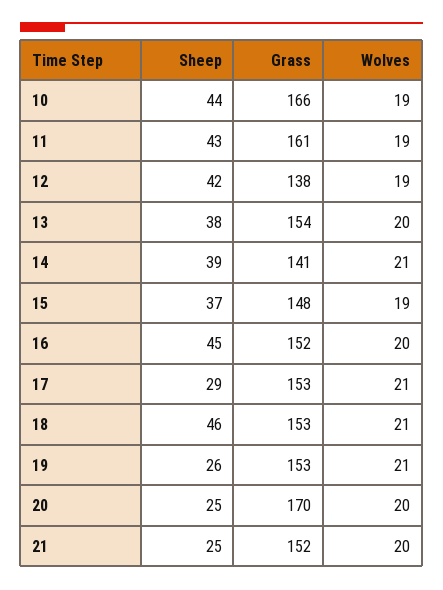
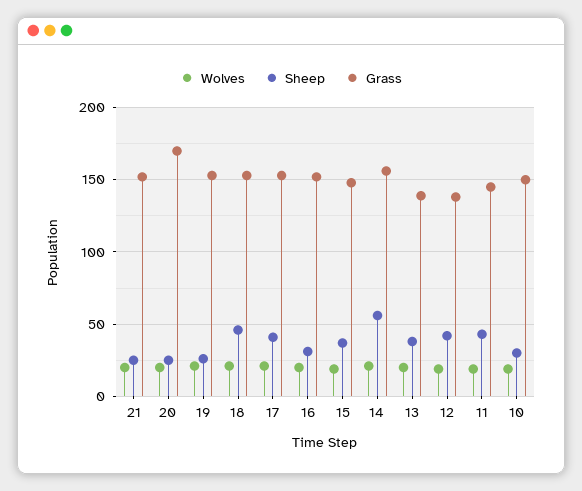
  {
    "Sheep": {
-     "10": 44,
+     "10": 30,
      "11": 43,
      "12": 42,
      "13": 38,
-     "14": 39,
+     "14": 55,
      "15": 37,
-     "16": 45,
+     "16": 30,
-     "17": 29,
+     "17": 40,
      "18": 46,
      "19": 26,
      "20": 25,
      "21": 25
    },
    "Grass": {
-     "10": 166,
+     "10": 150,
-     "11": 161,
+     "11": 145,
      "12": 138,
-     "13": 154,
+     "13": 140,
-     "14": 141,
+     "14": 155,
      "15": 148,
      "16": 152,
      "17": 153,
      "18": 153,
      "19": 153,
      "20": 170,
      "21": 152
    },
    "Wolves": {
      "10": 19,
      "11": 19,
      "12": 19,
      "13": 20,
      "14": 21,
      "15": 19,
      "16": 20,
      "17": 21,
      "18": 21,
      "19": 21,
      "20": 20,
      "21": 20
    }
  }

